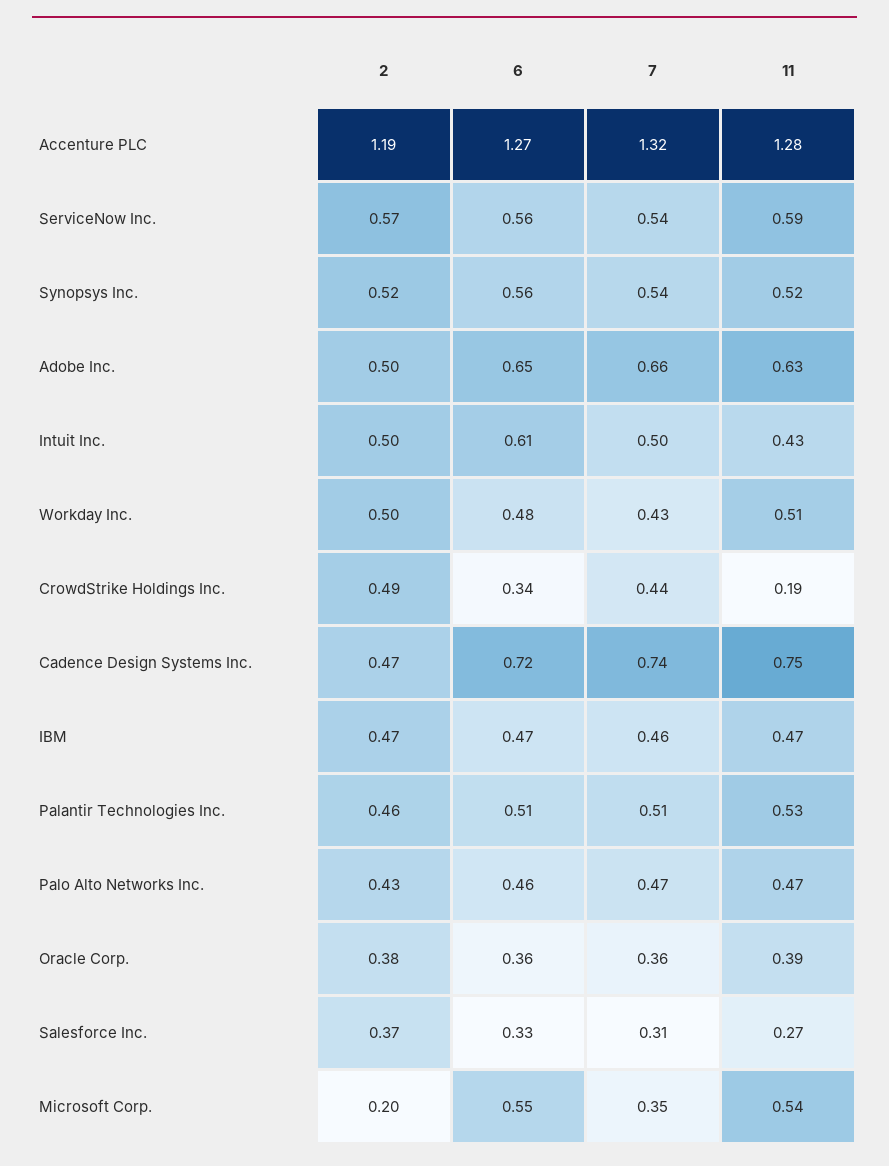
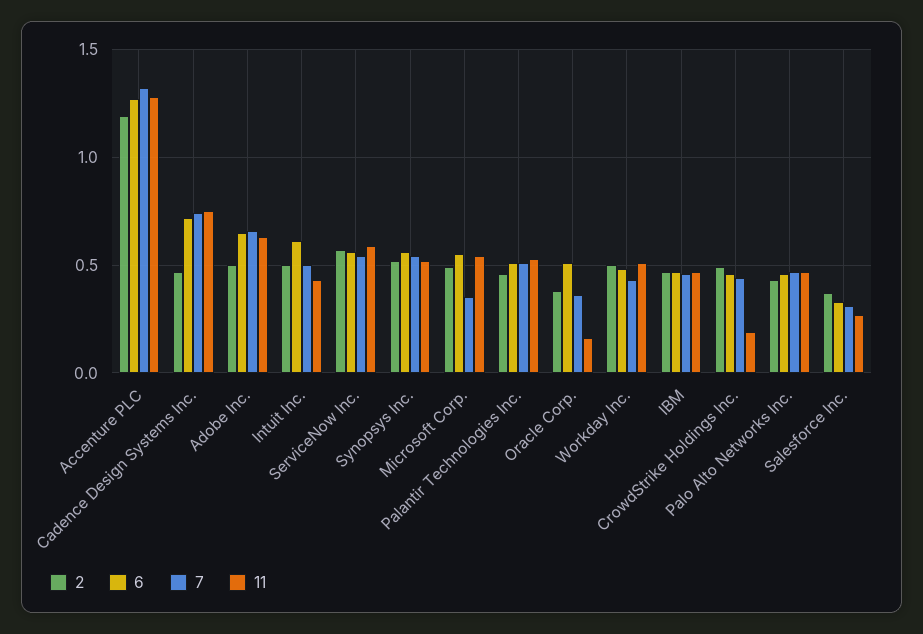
  {
    "2": {
      "Accenture PLC": 1.19,
      "ServiceNow Inc.": 0.57,
      "Synopsys Inc.": 0.52,
      "Adobe Inc.": 0.5,
      "Intuit Inc.": 0.5,
      "Workday Inc.": 0.5,
      "CrowdStrike Holdings Inc.": 0.49,
      "Cadence Design Systems Inc.": 0.47,
      "IBM": 0.47,
      "Palantir Technologies Inc.": 0.46,
      "Palo Alto Networks Inc.": 0.43,
      "Oracle Corp.": 0.38,
      "Salesforce Inc.": 0.37,
-     "Microsoft Corp.": 0.2
+     "Microsoft Corp.": 0.5
    },
    "6": {
      "Accenture PLC": 1.27,
      "ServiceNow Inc.": 0.56,
      "Synopsys Inc.": 0.56,
      "Adobe Inc.": 0.65,
      "Intuit Inc.": 0.61,
      "Workday Inc.": 0.48,
-     "CrowdStrike Holdings Inc.": 0.34,
+     "CrowdStrike Holdings Inc.": 0.45,
      "Cadence Design Systems Inc.": 0.72,
      "IBM": 0.47,
      "Palantir Technologies Inc.": 0.51,
      "Palo Alto Networks Inc.": 0.46,
-     "Oracle Corp.": 0.36,
+     "Oracle Corp.": 0.5,
      "Salesforce Inc.": 0.33,
      "Microsoft Corp.": 0.55
    },
    "7": {
      "Accenture PLC": 1.32,
      "ServiceNow Inc.": 0.54,
      "Synopsys Inc.": 0.54,
      "Adobe Inc.": 0.66,
      "Intuit Inc.": 0.5,
      "Workday Inc.": 0.43,
      "CrowdStrike Holdings Inc.": 0.44,
      "Cadence Design Systems Inc.": 0.74,
      "IBM": 0.46,
      "Palantir Technologies Inc.": 0.51,
      "Palo Alto Networks Inc.": 0.47,
      "Oracle Corp.": 0.36,
      "Salesforce Inc.": 0.31,
      "Microsoft Corp.": 0.35
    },
    "11": {
      "Accenture PLC": 1.28,
      "ServiceNow Inc.": 0.59,
      "Synopsys Inc.": 0.52,
      "Adobe Inc.": 0.63,
      "Intuit Inc.": 0.43,
      "Workday Inc.": 0.51,
      "CrowdStrike Holdings Inc.": 0.19,
      "Cadence Design Systems Inc.": 0.75,
      "IBM": 0.47,
      "Palantir Technologies Inc.": 0.53,
      "Palo Alto Networks Inc.": 0.47,
-     "Oracle Corp.": 0.39,
+     "Oracle Corp.": 0.15,
      "Salesforce Inc.": 0.27,
      "Microsoft Corp.": 0.54
    }
  }

